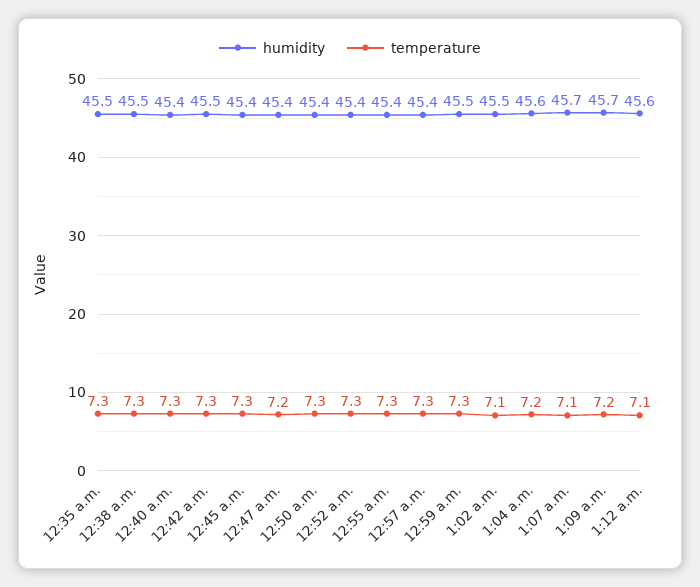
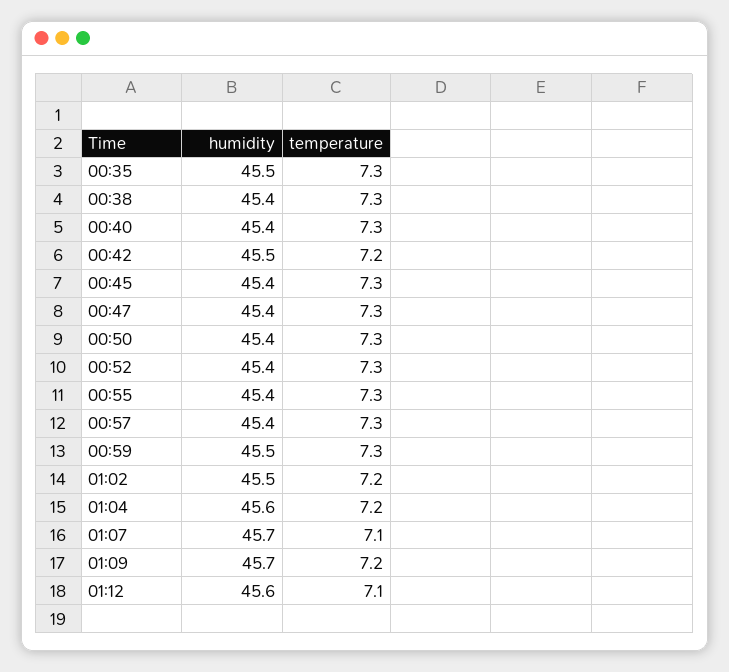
  {
    "humidity": {
      "12:35 a.m.": 45.5,
-     "12:38 a.m.": 45.5,
+     "12:38 a.m.": 45.4,
      "12:40 a.m.": 45.4,
      "12:42 a.m.": 45.5,
      "12:45 a.m.": 45.4,
      "12:47 a.m.": 45.4,
      "12:50 a.m.": 45.4,
      "12:52 a.m.": 45.4,
      "12:55 a.m.": 45.4,
      "12:57 a.m.": 45.4,
      "12:59 a.m.": 45.5,
      "1:02 a.m.": 45.5,
      "1:04 a.m.": 45.6,
      "1:07 a.m.": 45.7,
      "1:09 a.m.": 45.7,
      "1:12 a.m.": 45.6
    },
    "temperature": {
      "12:35 a.m.": 7.3,
      "12:38 a.m.": 7.3,
      "12:40 a.m.": 7.3,
-     "12:42 a.m.": 7.3,
+     "12:42 a.m.": 7.2,
      "12:45 a.m.": 7.3,
-     "12:47 a.m.": 7.2,
+     "12:47 a.m.": 7.3,
      "12:50 a.m.": 7.3,
      "12:52 a.m.": 7.3,
      "12:55 a.m.": 7.3,
      "12:57 a.m.": 7.3,
      "12:59 a.m.": 7.3,
-     "1:02 a.m.": 7.1,
+     "1:02 a.m.": 7.2,
      "1:04 a.m.": 7.2,
      "1:07 a.m.": 7.1,
      "1:09 a.m.": 7.2,
      "1:12 a.m.": 7.1
    }
  }

